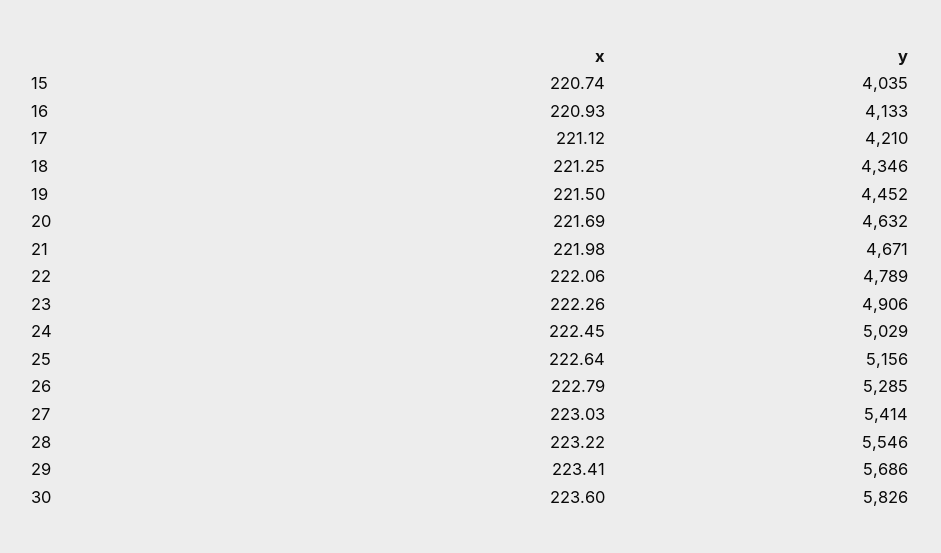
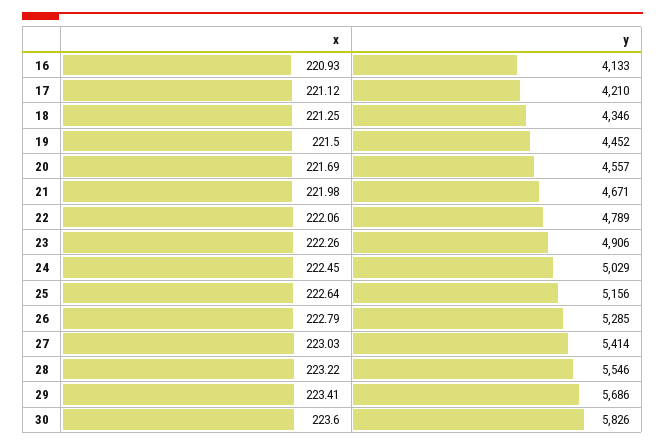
  {
    "x": {
-     "15": 220.74,
      "16": 220.93,
      "17": 221.12,
      "18": 221.25,
      "19": 221.5,
      "20": 221.69,
      "21": 221.98,
      "22": 222.06,
      "23": 222.26,
      "24": 222.45,
      "25": 222.64,
      "26": 222.79,
      "27": 223.03,
      "28": 223.22,
      "29": 223.41,
      "30": 223.6
    },
    "y": {
-     "15": 4035,
      "16": 4133,
      "17": 4210,
      "18": 4346,
      "19": 4452,
-     "20": 4632,
+     "20": 4557,
      "21": 4671,
      "22": 4789,
      "23": 4906,
      "24": 5029,
      "25": 5156,
      "26": 5285,
      "27": 5414,
      "28": 5546,
      "29": 5686,
      "30": 5826
    }
  }

